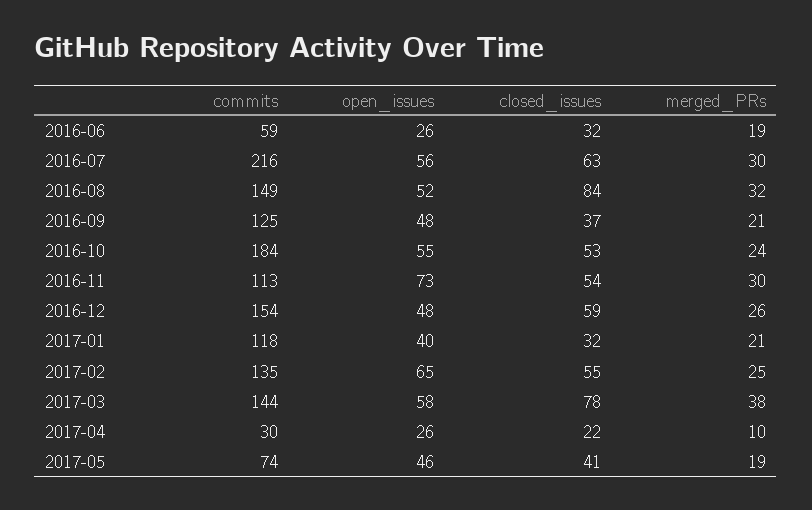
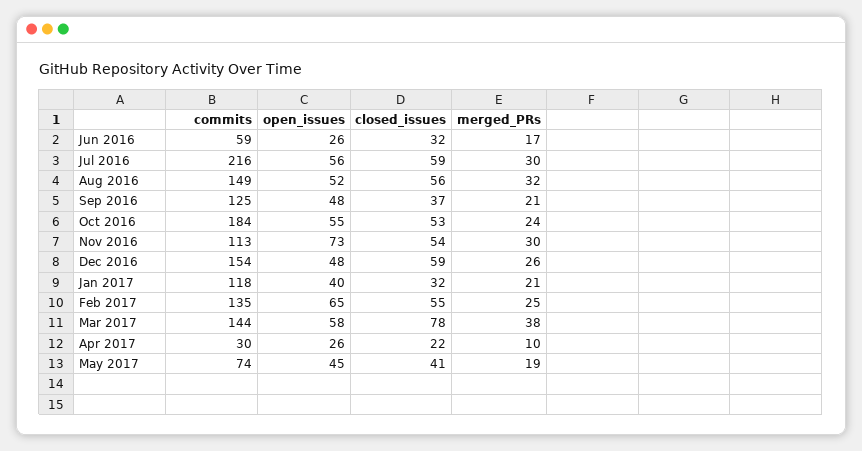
  {
    "commits": {
      "2016-06": 59,
      "2016-07": 216,
      "2016-08": 149,
      "2016-09": 125,
      "2016-10": 184,
      "2016-11": 113,
      "2016-12": 154,
      "2017-01": 118,
      "2017-02": 135,
      "2017-03": 144,
      "2017-04": 30,
      "2017-05": 74
    },
    "open_issues": {
      "2016-06": 26,
      "2016-07": 56,
      "2016-08": 52,
      "2016-09": 48,
      "2016-10": 55,
      "2016-11": 73,
      "2016-12": 48,
      "2017-01": 40,
      "2017-02": 65,
      "2017-03": 58,
      "2017-04": 26,
-     "2017-05": 46
+     "2017-05": 45
    },
    "closed_issues": {
      "2016-06": 32,
-     "2016-07": 63,
+     "2016-07": 59,
-     "2016-08": 84,
+     "2016-08": 56,
      "2016-09": 37,
      "2016-10": 53,
      "2016-11": 54,
      "2016-12": 59,
      "2017-01": 32,
      "2017-02": 55,
      "2017-03": 78,
      "2017-04": 22,
      "2017-05": 41
    },
    "merged_PRs": {
-     "2016-06": 19,
+     "2016-06": 17,
      "2016-07": 30,
      "2016-08": 32,
      "2016-09": 21,
      "2016-10": 24,
      "2016-11": 30,
      "2016-12": 26,
      "2017-01": 21,
      "2017-02": 25,
      "2017-03": 38,
      "2017-04": 10,
      "2017-05": 19
    }
  }

